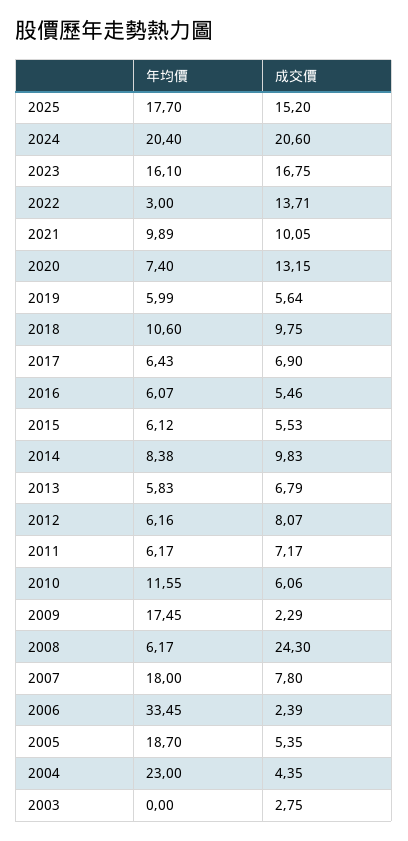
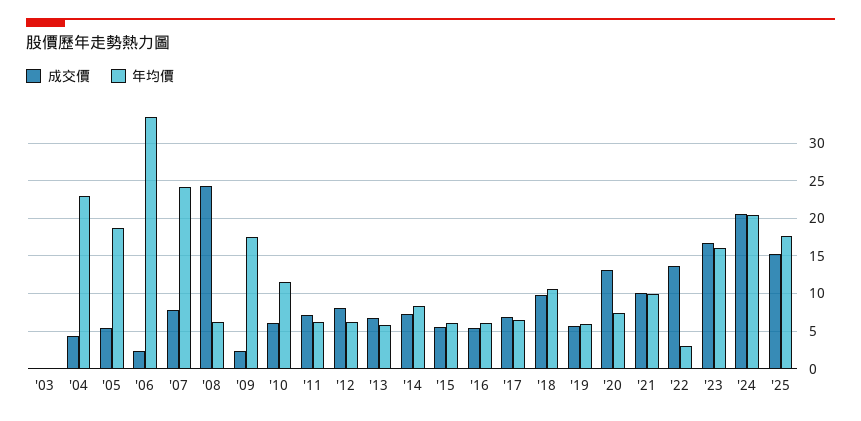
  {
    "年均價": {
      "2025": 17.7,
      "2024": 20.4,
      "2023": 16.1,
      "2022": 3,
      "2021": 9.89,
      "2020": 7.4,
      "2019": 5.99,
      "2018": 10.6,
      "2017": 6.43,
      "2016": 6.07,
      "2015": 6.12,
      "2014": 8.38,
      "2013": 5.83,
      "2012": 6.16,
      "2011": 6.17,
      "2010": 11.55,
      "2009": 17.45,
      "2008": 6.17,
-     "2007": 18,
+     "2007": 24,
      "2006": 33.45,
      "2005": 18.7,
      "2004": 23,
      "2003": 0
    },
    "成交價": {
      "2025": 15.2,
      "2024": 20.6,
      "2023": 16.75,
      "2022": 13.71,
      "2021": 10.05,
      "2020": 13.15,
      "2019": 5.64,
      "2018": 9.75,
      "2017": 6.9,
      "2016": 5.46,
      "2015": 5.53,
-     "2014": 9.83,
+     "2014": 7,
      "2013": 6.79,
      "2012": 8.07,
      "2011": 7.17,
      "2010": 6.06,
      "2009": 2.29,
      "2008": 24.3,
      "2007": 7.8,
      "2006": 2.39,
      "2005": 5.35,
      "2004": 4.35,
-     "2003": 2.75
+     "2003": 0
    }
  }

